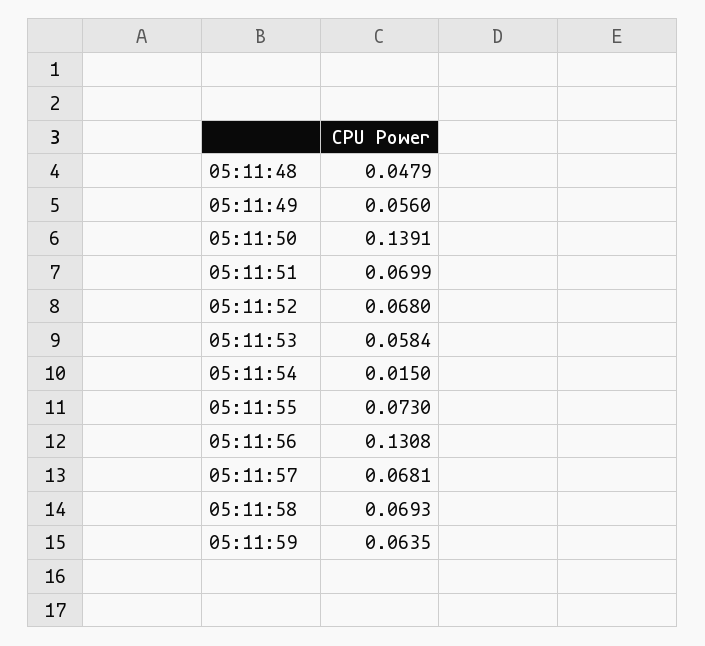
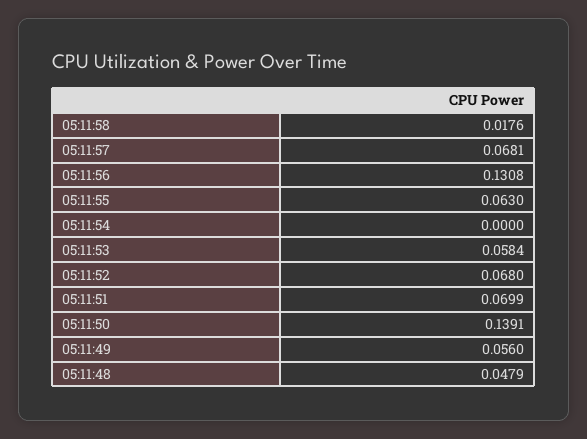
  {
    "05:11:48": 0.0479,
    "05:11:49": 0.056,
    "05:11:50": 0.1391,
    "05:11:51": 0.0699,
    "05:11:52": 0.068,
    "05:11:53": 0.0584,
-   "05:11:54": 0.015,
+   "05:11:54": 0,
-   "05:11:55": 0.073,
+   "05:11:55": 0.063,
    "05:11:56": 0.1308,
    "05:11:57": 0.0681,
-   "05:11:58": 0.0693,
+   "05:11:58": 0.0176
-   "05:11:59": 0.0635
  }

